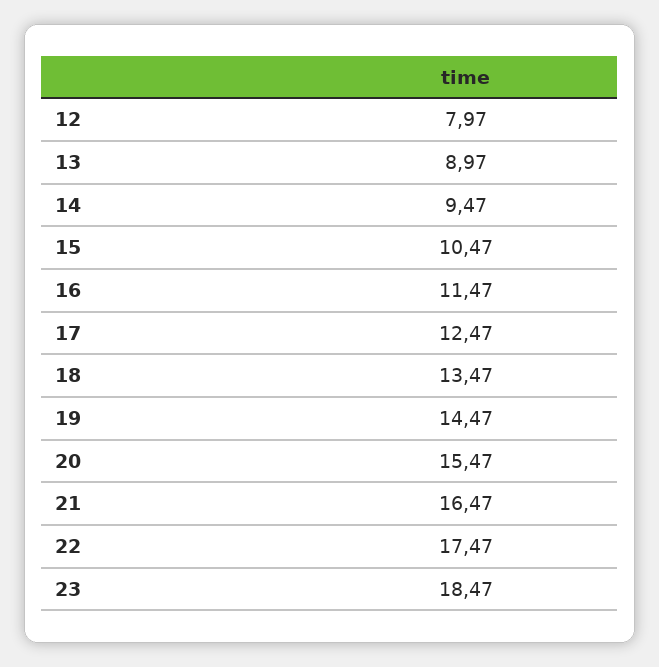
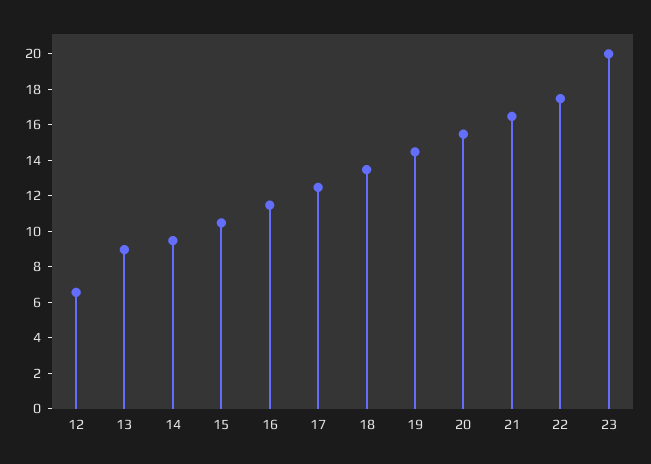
  {
-   "12": 7.97,
+   "12": 6.5,
    "13": 8.97,
    "14": 9.47,
    "15": 10.47,
    "16": 11.47,
    "17": 12.47,
    "18": 13.47,
    "19": 14.47,
    "20": 15.47,
    "21": 16.47,
    "22": 17.47,
-   "23": 18.47
+   "23": 20
  }

